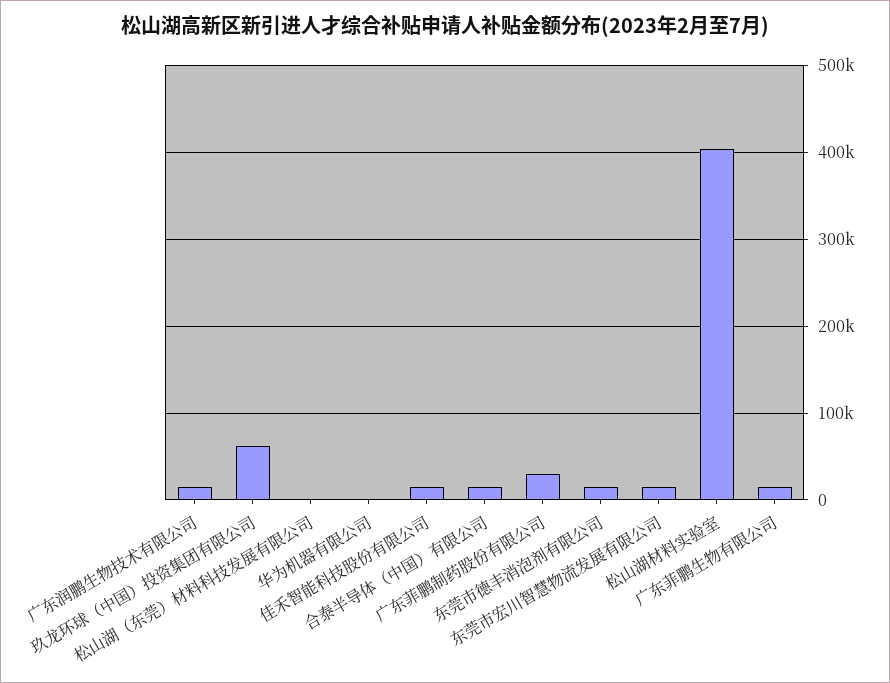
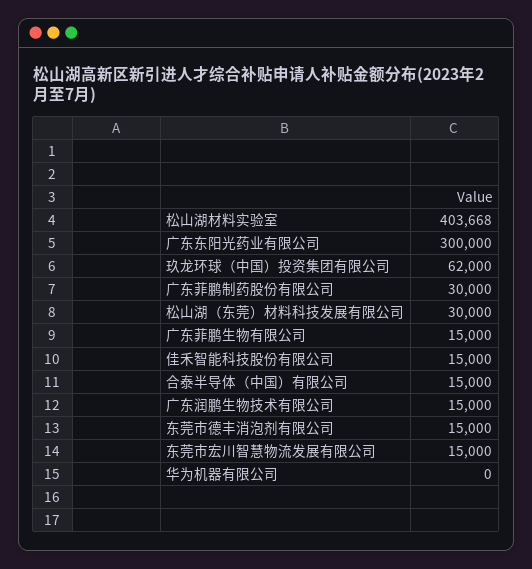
  {
    "广东润鹏生物技术有限公司": 15000,
    "玖龙环球（中国）投资集团有限公司": 62000,
-   "松山湖（东莞）材料科技发展有限公司": 0,
+   "松山湖（东莞）材料科技发展有限公司": 30000,
    "华为机器有限公司": 0,
    "佳禾智能科技股份有限公司": 15000,
    "合泰半导体（中国）有限公司": 15000,
    "广东菲鹏制药股份有限公司": 30000,
    "东莞市德丰消泡剂有限公司": 15000,
    "东莞市宏川智慧物流发展有限公司": 15000,
    "松山湖材料实验室": 403668,
-   "广东菲鹏生物有限公司": 15000
+   "广东菲鹏生物有限公司": 15000,
+   "广东东阳光药业有限公司": 300000
  }

